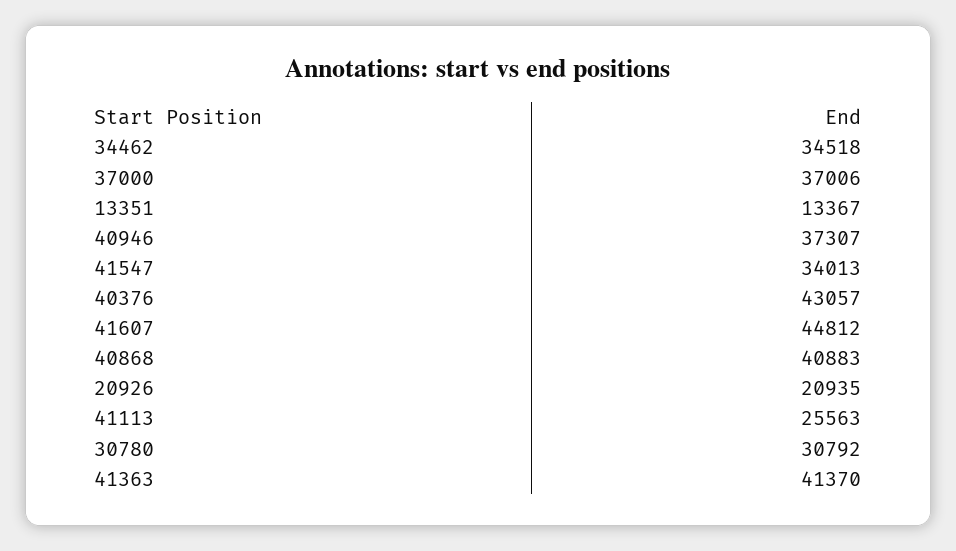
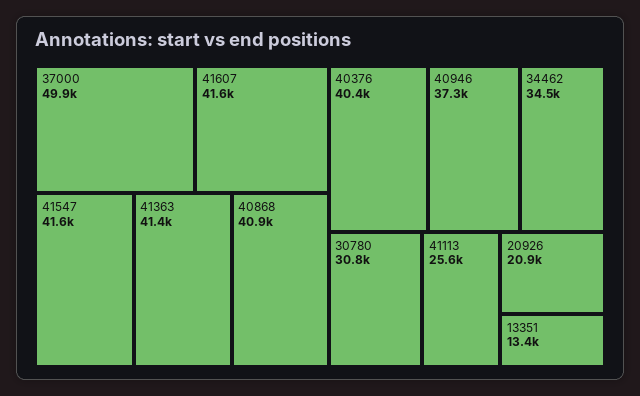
  {
    "34462": 34518,
-   "37000": 37006,
+   "37000": 49900,
    "13351": 13367,
    "40946": 37307,
-   "41547": 34013,
+   "41547": 41600,
-   "40376": 43057,
+   "40376": 40400,
-   "41607": 44812,
+   "41607": 41600,
    "40868": 40883,
    "20926": 20935,
    "41113": 25563,
    "30780": 30792,
    "41363": 41370
  }

